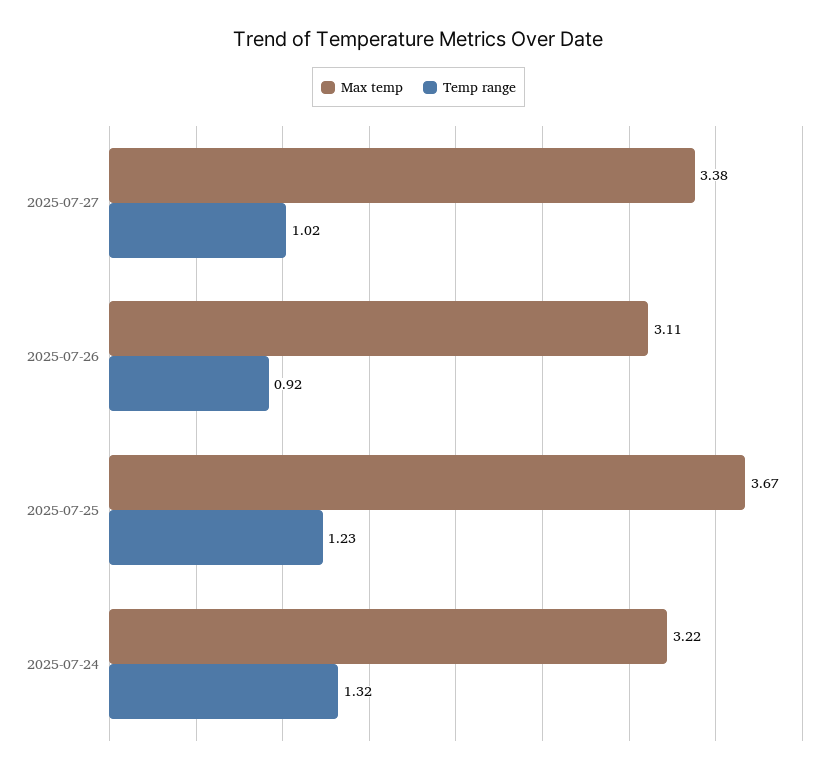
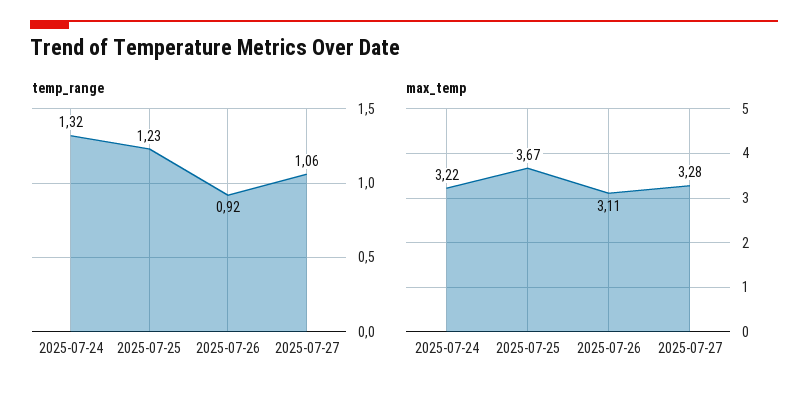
  {
    "Max temp": {
-     "2025-07-27": 3.38,
+     "2025-07-27": 3.28,
      "2025-07-26": 3.11,
      "2025-07-25": 3.67,
      "2025-07-24": 3.22
    },
    "Temp range": {
-     "2025-07-27": 1.02,
+     "2025-07-27": 1.06,
      "2025-07-26": 0.92,
      "2025-07-25": 1.23,
      "2025-07-24": 1.32
    }
  }

